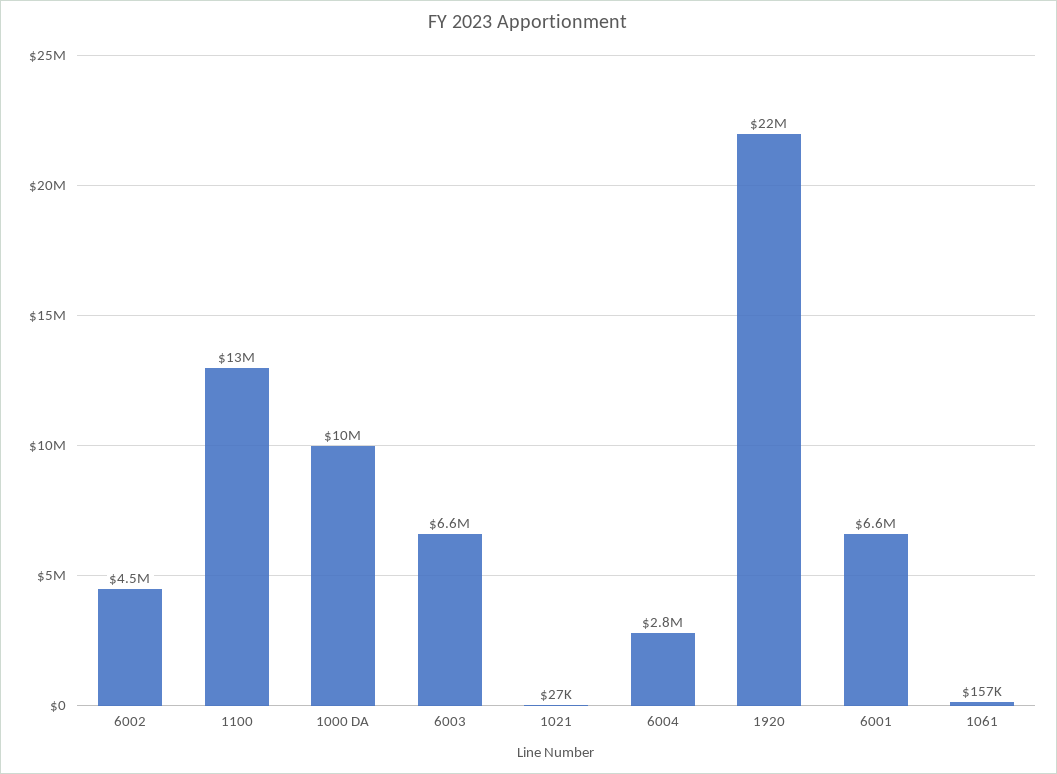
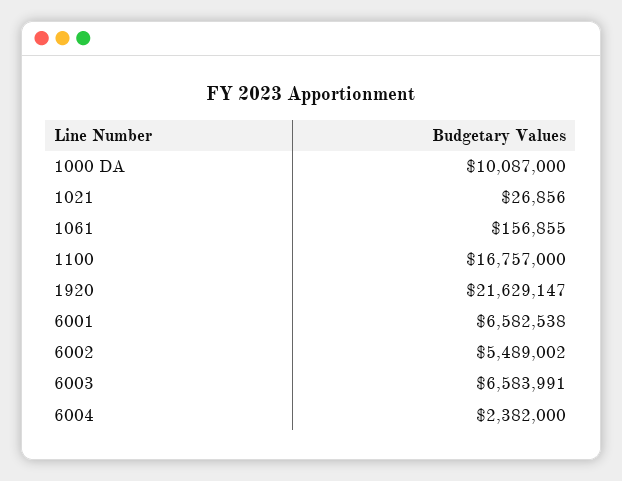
  {
-   "6002": 4500000,
+   "6002": 5489002,
-   "1100": 13000000,
+   "1100": 16757000,
    "1000 DA": 10087000,
    "6003": 6583991,
    "1021": 26856,
-   "6004": 2800000,
+   "6004": 2382000,
    "1920": 21629147,
    "6001": 6582538,
    "1061": 156855
  }

